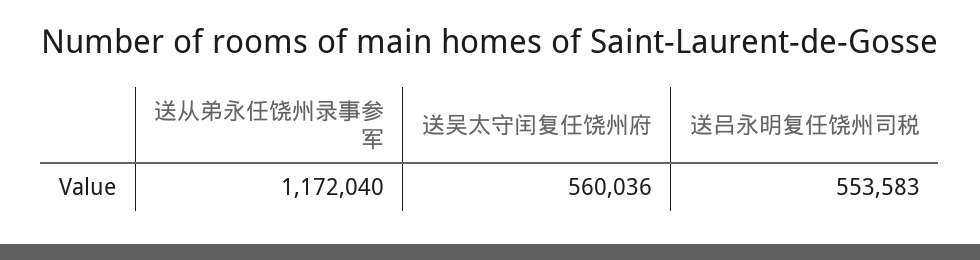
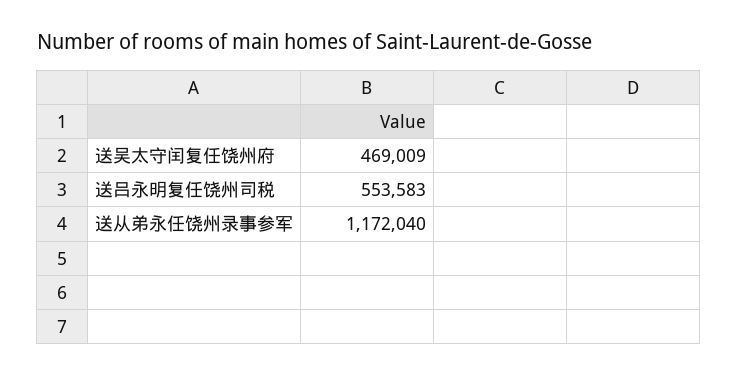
  {
    "送从弟永任饶州录事参军": 1172040,
-   "送吴太守闰复任饶州府": 560036,
+   "送吴太守闰复任饶州府": 469009,
    "送吕永明复任饶州司税": 553583
  }

